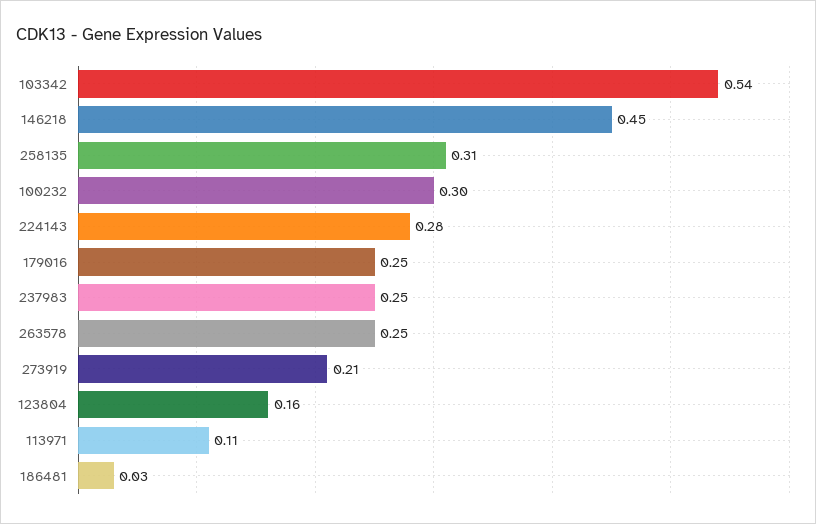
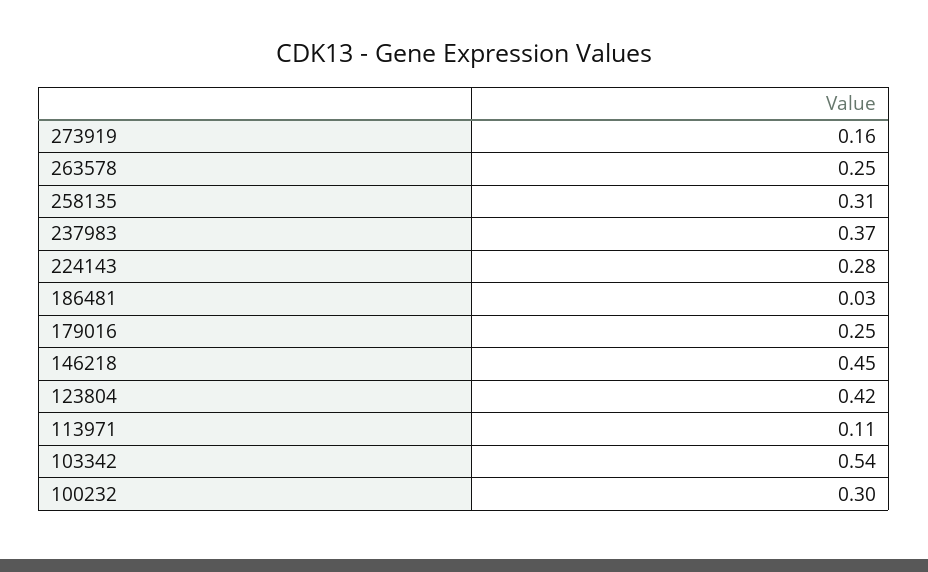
  {
    "103342": 0.54,
    "146218": 0.45,
    "258135": 0.31,
    "100232": 0.3,
    "224143": 0.28,
    "179016": 0.25,
-   "237983": 0.25,
+   "237983": 0.37,
    "263578": 0.25,
-   "273919": 0.21,
+   "273919": 0.16,
-   "123804": 0.16,
+   "123804": 0.42,
    "113971": 0.11,
    "186481": 0.03
  }

